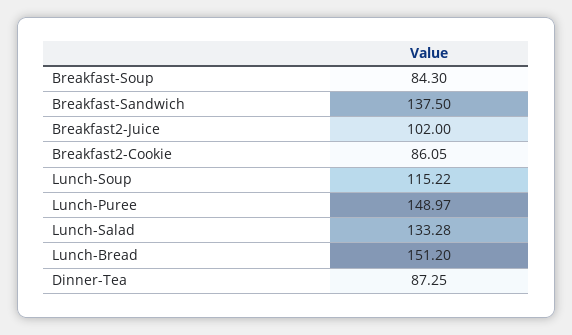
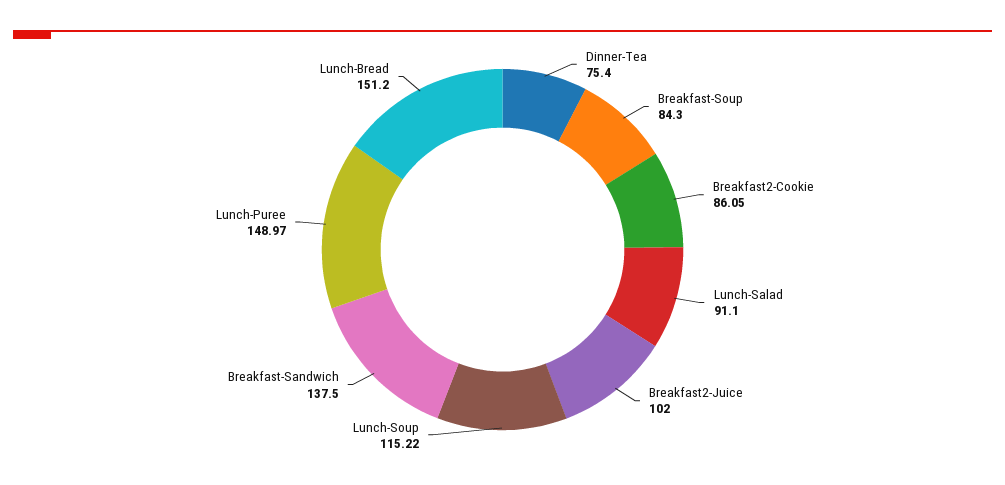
  {
    "Breakfast-Soup": 84.3,
    "Breakfast-Sandwich": 137.5,
    "Breakfast2-Juice": 102,
    "Breakfast2-Cookie": 86.05,
    "Lunch-Soup": 115.22,
    "Lunch-Puree": 148.97,
-   "Lunch-Salad": 133.28,
+   "Lunch-Salad": 91.1,
    "Lunch-Bread": 151.2,
-   "Dinner-Tea": 87.25
+   "Dinner-Tea": 75.4
  }

